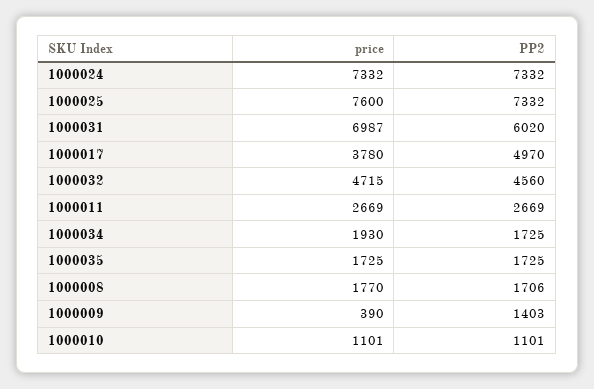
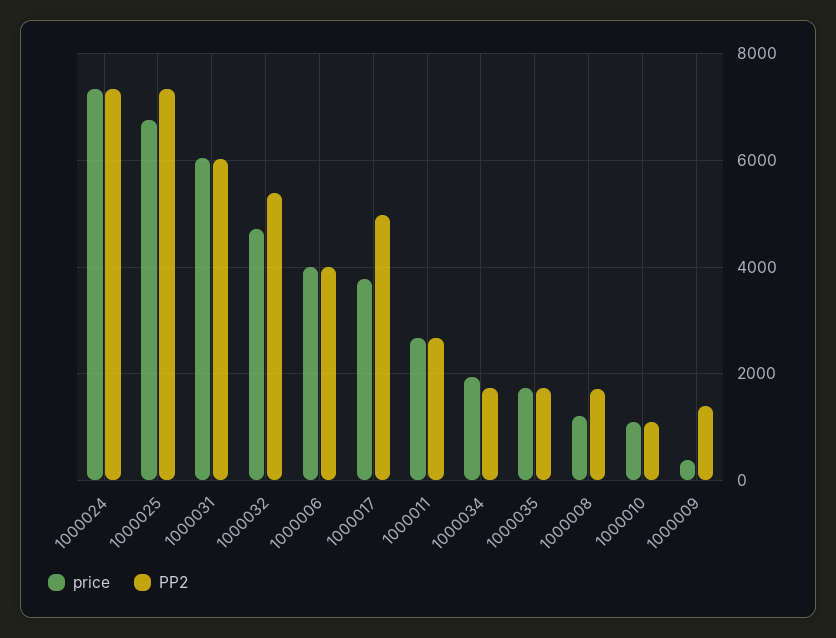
  {
    "price": {
      "1000024": 7332,
-     "1000025": 7600,
+     "1000025": 6800,
-     "1000031": 6987,
+     "1000031": 6000,
      "1000017": 3780,
      "1000032": 4715,
      "1000011": 2669,
      "1000034": 1930,
      "1000035": 1725,
-     "1000008": 1770,
+     "1000008": 1200,
      "1000009": 390,
-     "1000010": 1101
+     "1000010": 1101,
+     "1000006": 4000
    },
    "PP2": {
      "1000024": 7332,
      "1000025": 7332,
      "1000031": 6020,
      "1000017": 4970,
-     "1000032": 4560,
+     "1000032": 5400,
      "1000011": 2669,
      "1000034": 1725,
      "1000035": 1725,
      "1000008": 1706,
      "1000009": 1403,
-     "1000010": 1101
+     "1000010": 1101,
+     "1000006": 4000
    }
  }

